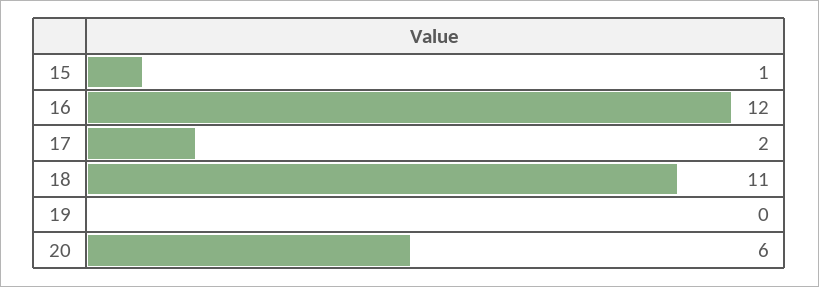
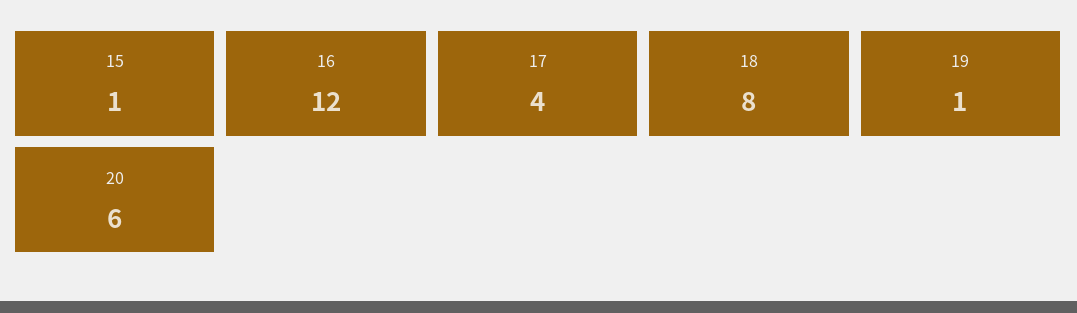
  {
    "15": 1,
    "16": 12,
-   "17": 2,
+   "17": 4,
-   "18": 11,
+   "18": 8,
-   "19": 0,
+   "19": 1,
    "20": 6
  }

